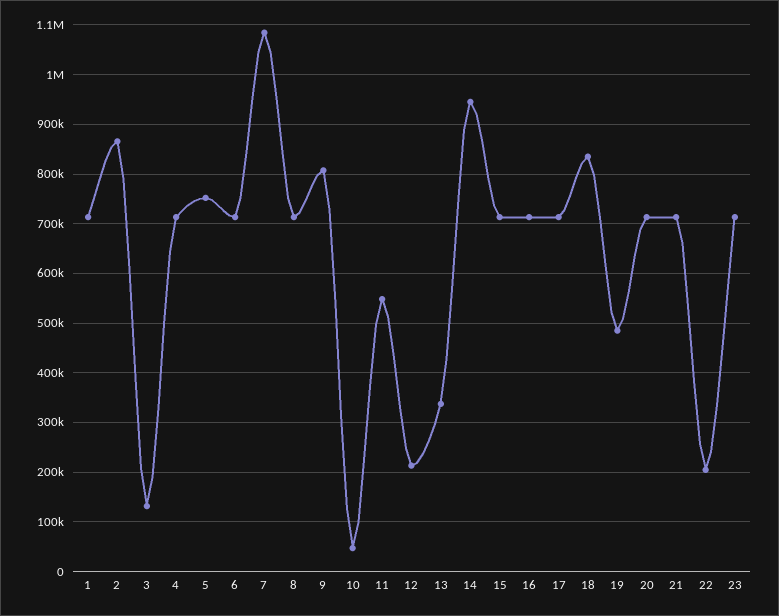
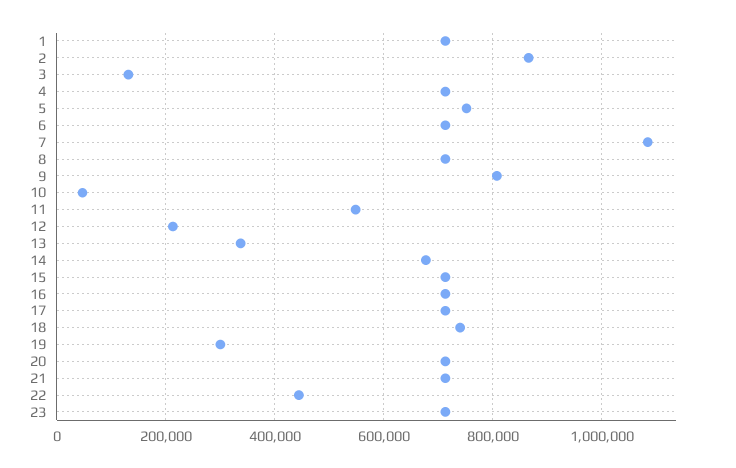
  {
    "1": 720000,
    "2": 860000,
    "3": 140000,
    "4": 720000,
    "5": 760000,
    "6": 720000,
    "7": 1080000,
    "8": 720000,
    "9": 800000,
    "10": 40000,
    "11": 540000,
    "12": 220000,
    "13": 340000,
-   "14": 940000,
+   "14": 680000,
    "15": 720000,
    "16": 720000,
    "17": 720000,
-   "18": 840000,
+   "18": 740000,
-   "19": 480000,
+   "19": 300000,
    "20": 720000,
    "21": 720000,
-   "22": 200000,
+   "22": 440000,
    "23": 720000
  }

